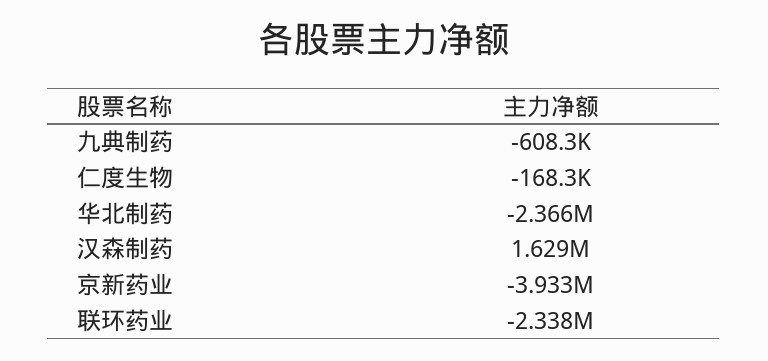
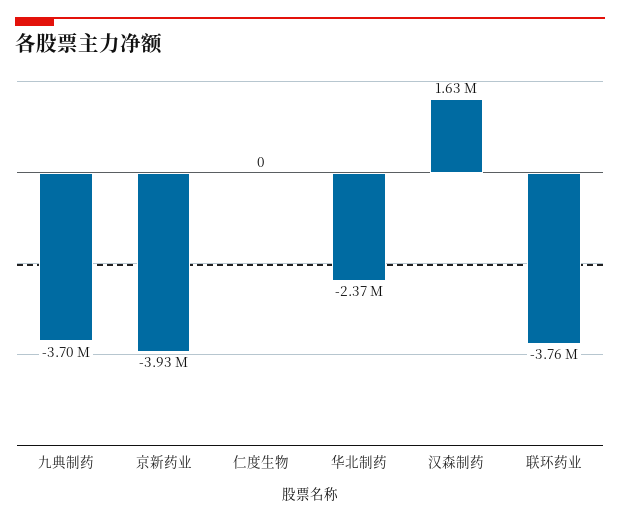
  {
-   "九典制药": -608300,
+   "九典制药": -3700000,
-   "仁度生物": -168300,
+   "仁度生物": 0,
    "华北制药": -2366000,
    "汉森制药": 1629000,
    "京新药业": -3933000,
-   "联环药业": -2338000
+   "联环药业": -3760000
  }

